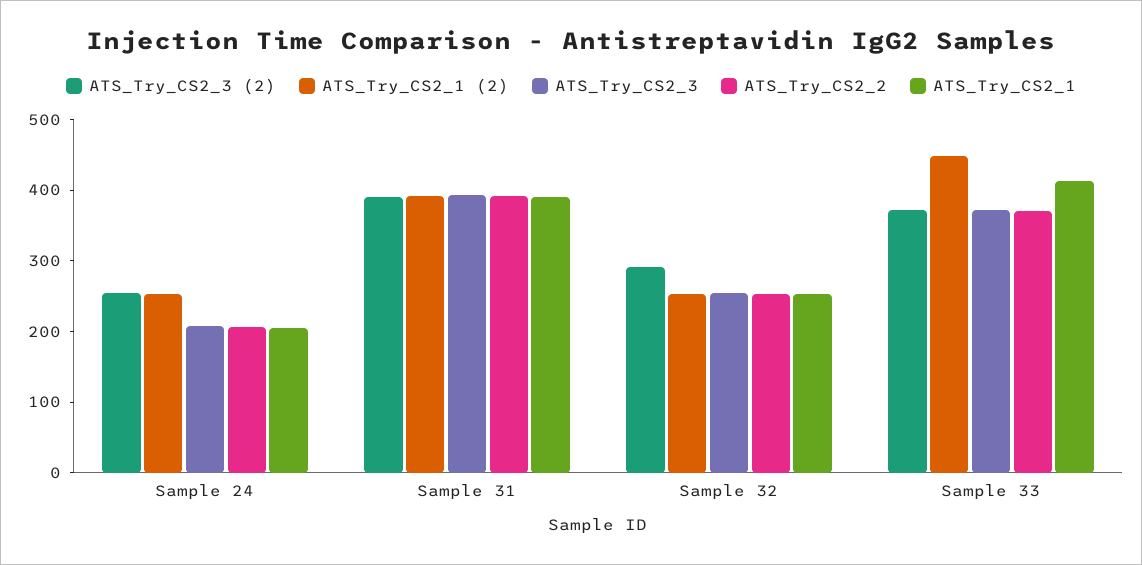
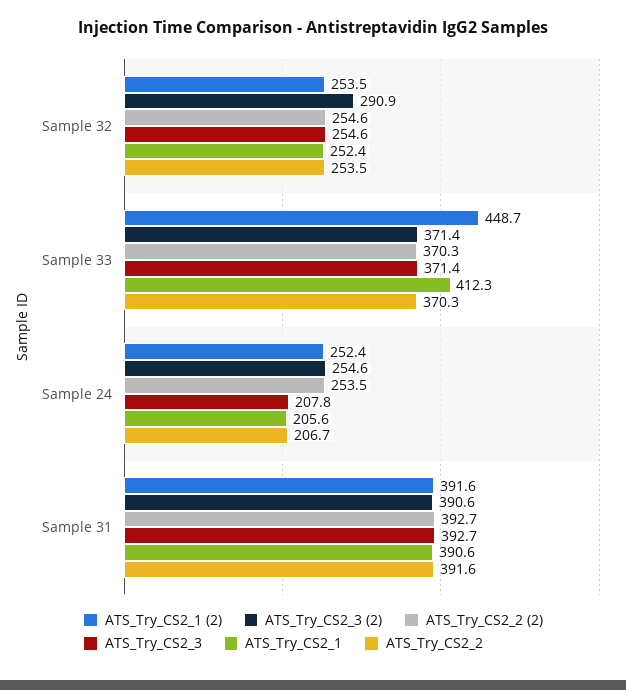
  {
    "ATS_Try_CS2_3 (2)": {
      "Sample 24": 254.6,
      "Sample 31": 390.6,
      "Sample 32": 290.9,
      "Sample 33": 371.4
    },
    "ATS_Try_CS2_1 (2)": {
      "Sample 24": 252.4,
      "Sample 31": 391.6,
      "Sample 32": 253.5,
      "Sample 33": 448.7
    },
    "ATS_Try_CS2_3": {
      "Sample 24": 207.8,
      "Sample 31": 392.7,
      "Sample 32": 254.6,
      "Sample 33": 371.4
    },
    "ATS_Try_CS2_2": {
      "Sample 24": 206.7,
      "Sample 31": 391.6,
      "Sample 32": 253.5,
      "Sample 33": 370.3
    },
    "ATS_Try_CS2_1": {
      "Sample 24": 205.6,
      "Sample 31": 390.6,
      "Sample 32": 252.4,
      "Sample 33": 412.3
-   }
+   },
+   "ATS_Try_CS2_2 (2)": {
+     "Sample 32": 254.6,
+     "Sample 33": 370.3,
+     "Sample 24": 253.5,
+     "Sample 31": 392.7
+   }
  }

